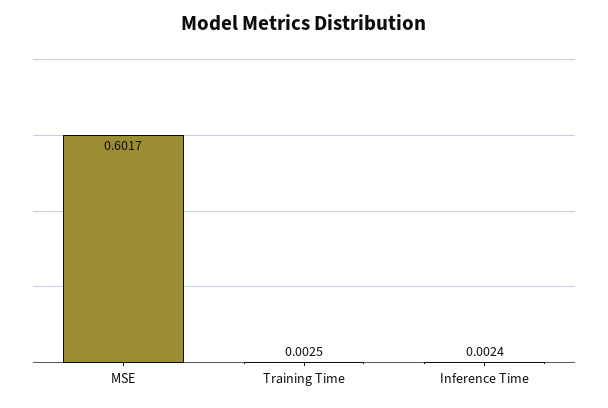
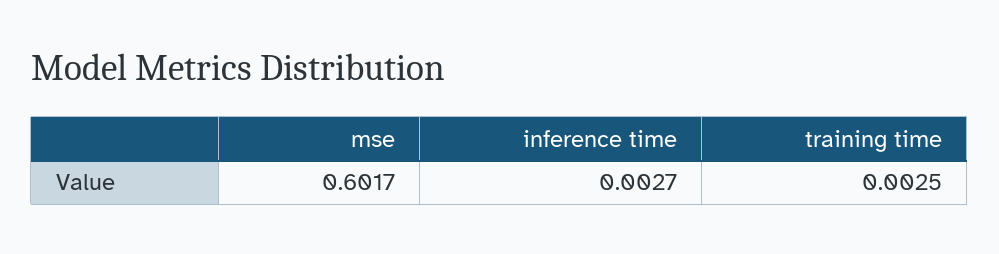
  {
    "MSE": 0.6017,
    "Training Time": 0.0025,
-   "Inference Time": 0.0024
+   "Inference Time": 0.0027
  }

